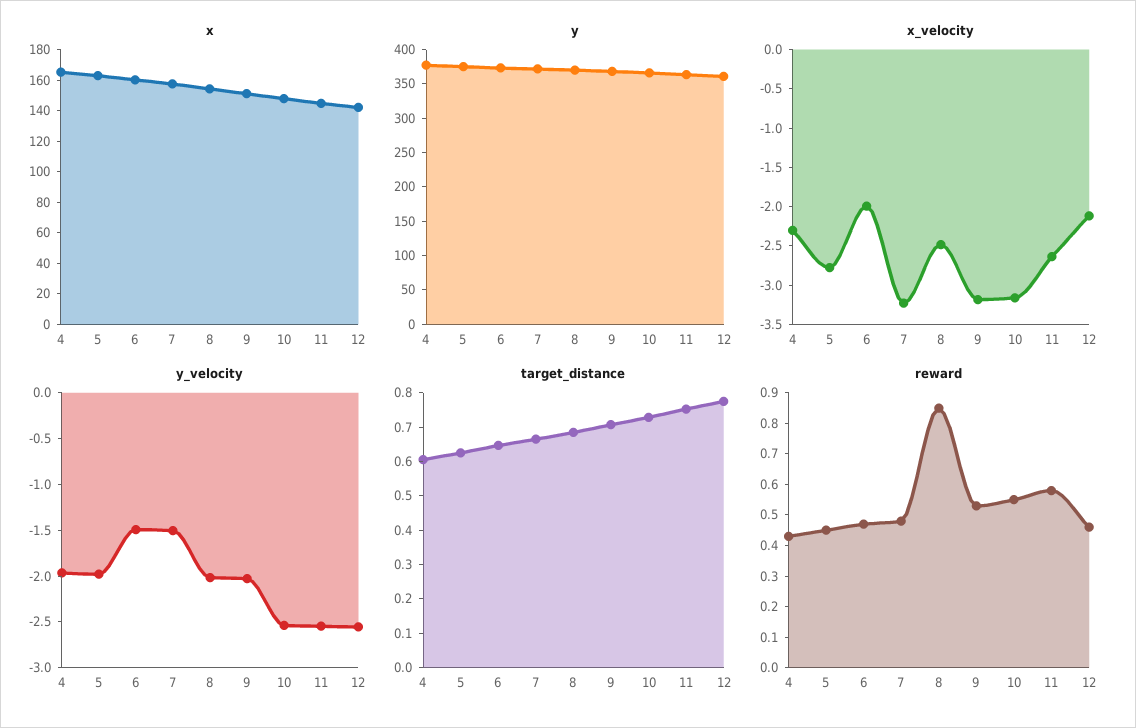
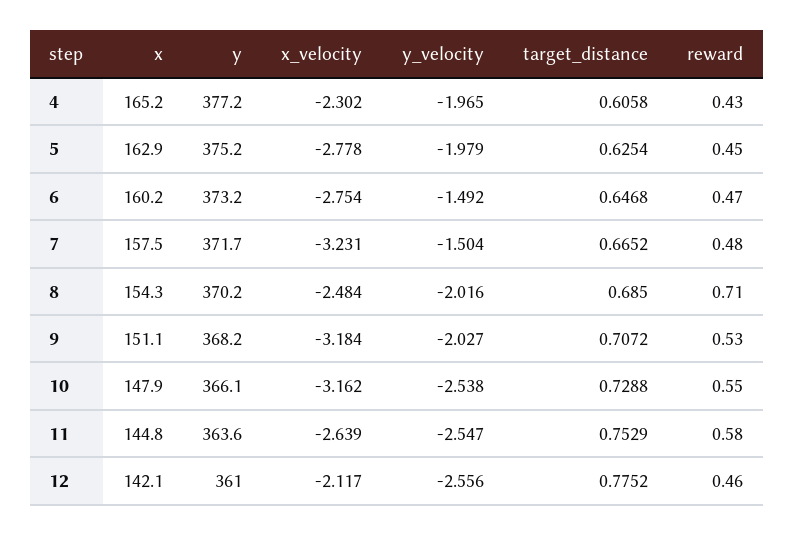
  {
    "x": {
      "4": 165.2,
      "5": 162.9,
      "6": 160.2,
      "7": 157.5,
      "8": 154.3,
      "9": 151.1,
      "10": 147.9,
      "11": 144.8,
      "12": 142.1
    },
    "y": {
      "4": 377.2,
      "5": 375.2,
      "6": 373.2,
      "7": 371.7,
      "8": 370.2,
      "9": 368.2,
      "10": 366.1,
      "11": 363.6,
      "12": 361
    },
    "x_velocity": {
      "4": -2.302,
      "5": -2.778,
-     "6": -2,
+     "6": -2.754,
      "7": -3.231,
      "8": -2.484,
      "9": -3.184,
      "10": -3.162,
      "11": -2.639,
      "12": -2.117
    },
    "y_velocity": {
      "4": -1.965,
      "5": -1.979,
      "6": -1.492,
      "7": -1.504,
      "8": -2.016,
      "9": -2.027,
      "10": -2.538,
      "11": -2.547,
      "12": -2.556
    },
    "target_distance": {
      "4": 0.6058,
      "5": 0.6254,
      "6": 0.6468,
      "7": 0.6652,
      "8": 0.685,
      "9": 0.7072,
      "10": 0.7288,
      "11": 0.7529,
      "12": 0.7752
    },
    "reward": {
      "4": 0.43,
      "5": 0.45,
      "6": 0.47,
      "7": 0.48,
-     "8": 0.85,
+     "8": 0.71,
      "9": 0.53,
      "10": 0.55,
      "11": 0.58,
      "12": 0.46
    }
  }

